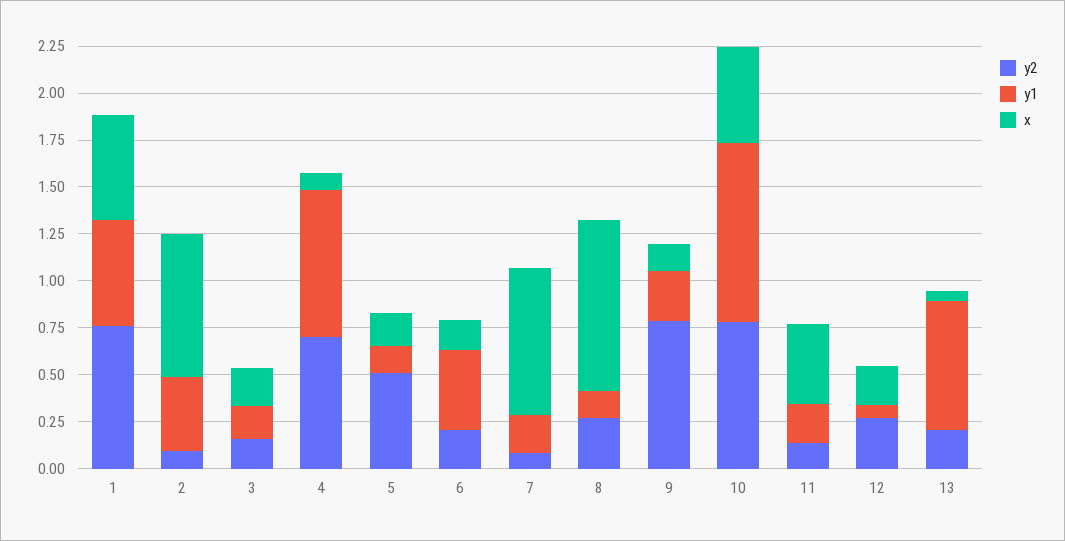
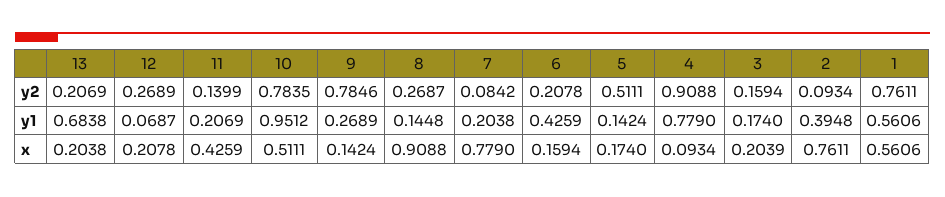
  {
    "y2": {
      "1": 0.7611,
      "2": 0.0934,
      "3": 0.1594,
-     "4": 0.7,
+     "4": 0.9088,
      "5": 0.5111,
      "6": 0.2078,
      "7": 0.0842,
      "8": 0.2687,
      "9": 0.7846,
      "10": 0.7835,
      "11": 0.1399,
      "12": 0.2689,
      "13": 0.2069
    },
    "y1": {
      "1": 0.5606,
      "2": 0.3948,
      "3": 0.174,
      "4": 0.779,
      "5": 0.1424,
      "6": 0.4259,
      "7": 0.2038,
      "8": 0.1448,
      "9": 0.2689,
      "10": 0.9512,
      "11": 0.2069,
      "12": 0.0687,
      "13": 0.6838
    },
    "x": {
      "1": 0.5606,
      "2": 0.7611,
      "3": 0.2039,
      "4": 0.0934,
      "5": 0.174,
      "6": 0.1594,
      "7": 0.779,
      "8": 0.9088,
      "9": 0.1424,
      "10": 0.5111,
      "11": 0.4259,
      "12": 0.2078,
-     "13": 0.05
+     "13": 0.2038
    }
  }

